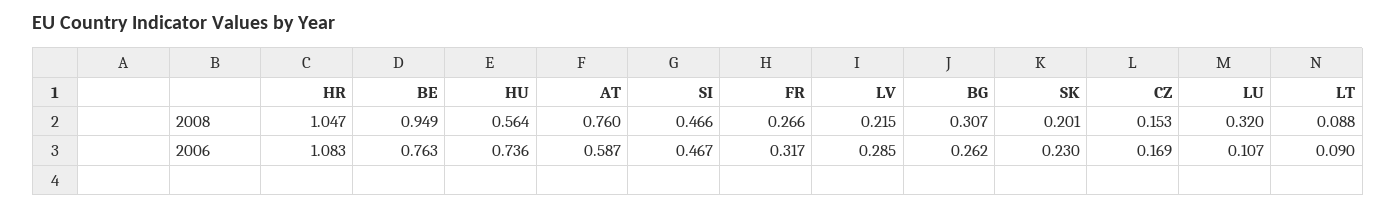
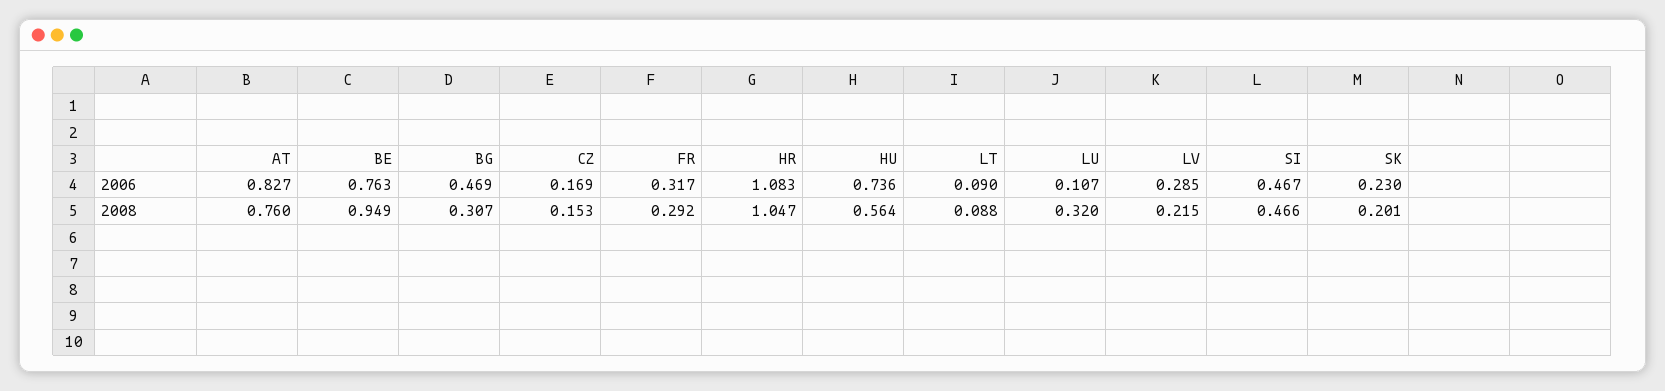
  {
    "HR": {
      "2008": 1.047,
      "2006": 1.083
    },
    "BE": {
      "2008": 0.949,
      "2006": 0.763
    },
    "HU": {
      "2008": 0.564,
      "2006": 0.736
    },
    "AT": {
      "2008": 0.76,
-     "2006": 0.587
+     "2006": 0.827
    },
    "SI": {
      "2008": 0.466,
      "2006": 0.467
    },
    "FR": {
-     "2008": 0.266,
+     "2008": 0.292,
      "2006": 0.317
    },
    "LV": {
      "2008": 0.215,
      "2006": 0.285
    },
    "BG": {
      "2008": 0.307,
-     "2006": 0.262
+     "2006": 0.469
    },
    "SK": {
      "2008": 0.201,
      "2006": 0.23
    },
    "CZ": {
      "2008": 0.153,
      "2006": 0.169
    },
    "LU": {
      "2008": 0.32,
      "2006": 0.107
    },
    "LT": {
      "2008": 0.088,
      "2006": 0.09
    }
  }

